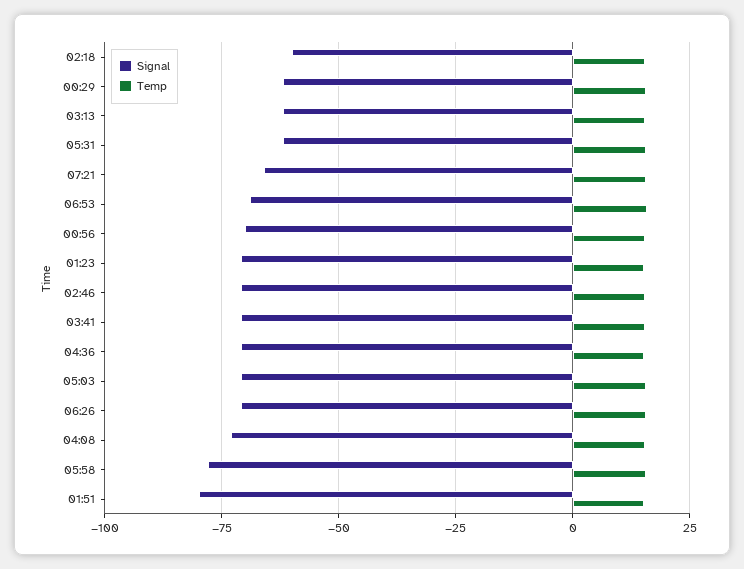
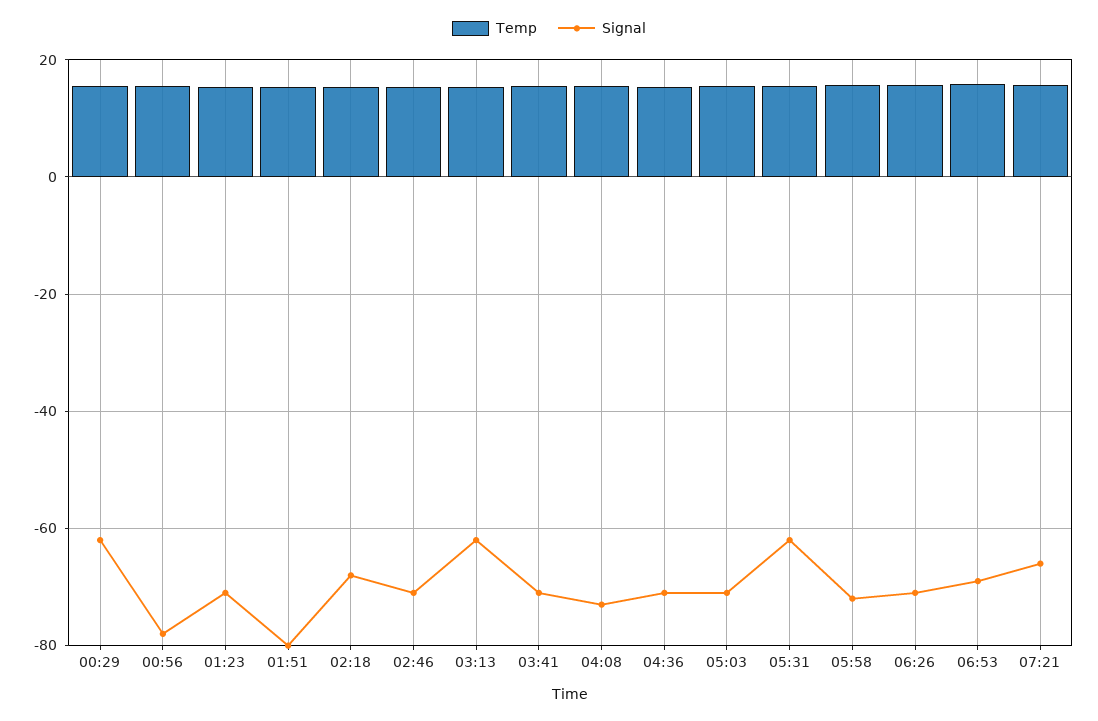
  {
    "Signal": {
-     "02:18": -60,
+     "02:18": -68,
      "00:29": -62,
      "03:13": -62,
      "05:31": -62,
      "07:21": -66,
      "06:53": -70,
-     "00:56": -70,
+     "00:56": -78,
      "01:23": -72,
      "02:46": -72,
      "03:41": -72,
      "04:36": -72,
      "05:03": -72,
      "06:26": -72,
      "04:08": -74,
-     "05:58": -77.5,
+     "05:58": -72,
      "01:51": -80
    },
    "Temp": {
      "02:18": 16,
      "00:29": 16,
      "03:13": 16,
      "05:31": 16,
      "07:21": 16,
      "06:53": 16,
      "00:56": 16,
      "01:23": 16,
      "02:46": 16,
      "03:41": 16,
      "04:36": 16,
      "05:03": 16,
      "06:26": 16,
      "04:08": 16,
      "05:58": 16,
      "01:51": 16
    }
  }

